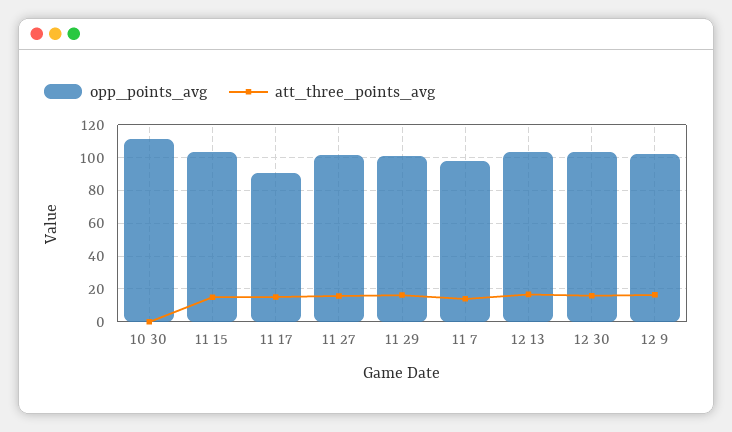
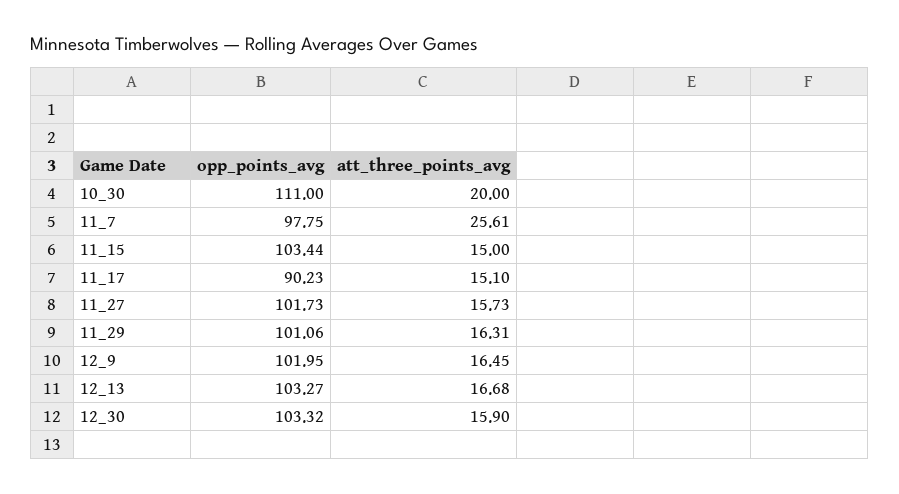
  {
    "opp_points_avg": {
      "10 30": 111,
      "11 15": 103.44,
      "11 17": 90.23,
      "11 27": 101.73,
      "11 29": 101.06,
      "11 7": 97.75,
      "12 13": 103.27,
      "12 30": 103.32,
      "12 9": 101.95
    },
    "att_three_points_avg": {
-     "10 30": 0,
+     "10 30": 20,
      "11 15": 15,
      "11 17": 15.1,
      "11 27": 15.73,
      "11 29": 16.31,
-     "11 7": 15,
+     "11 7": 25.61,
      "12 13": 16.68,
      "12 30": 15.9,
      "12 9": 16.45
    }
  }

